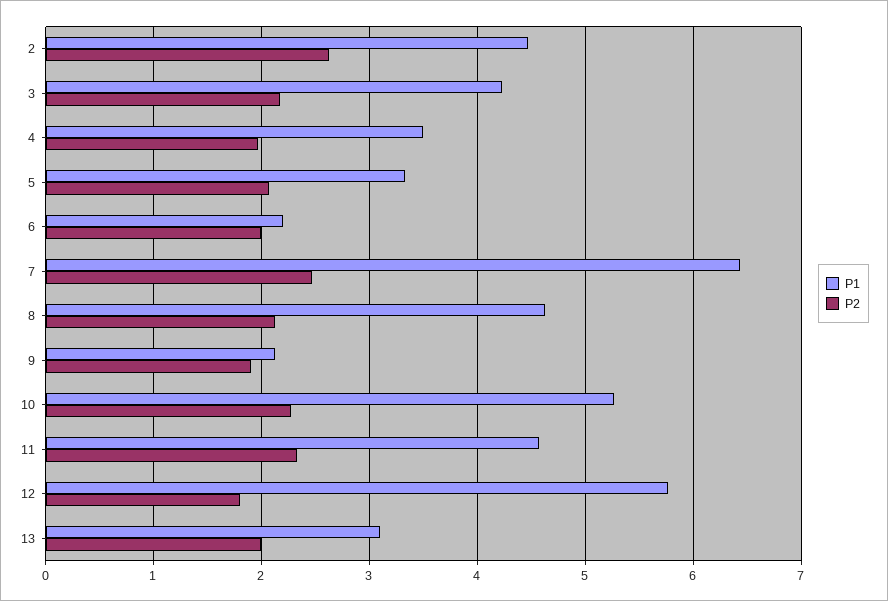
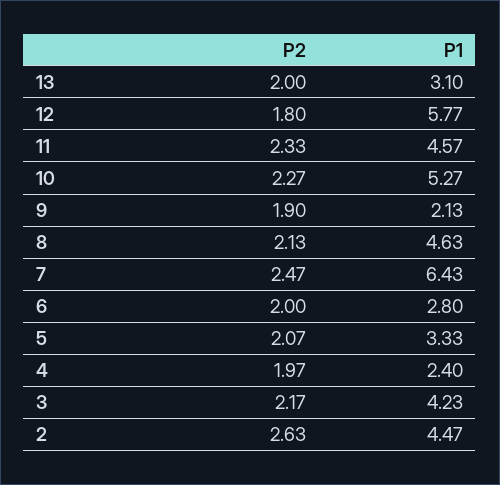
  {
    "P1": {
      "2": 4.47,
      "3": 4.23,
-     "4": 3.5,
+     "4": 2.4,
      "5": 3.33,
-     "6": 2.2,
+     "6": 2.8,
      "7": 6.43,
      "8": 4.63,
      "9": 2.13,
      "10": 5.27,
      "11": 4.57,
      "12": 5.77,
      "13": 3.1
    },
    "P2": {
      "2": 2.63,
      "3": 2.17,
      "4": 1.97,
      "5": 2.07,
      "6": 2,
      "7": 2.47,
      "8": 2.13,
      "9": 1.9,
      "10": 2.27,
      "11": 2.33,
      "12": 1.8,
      "13": 2
    }
  }

